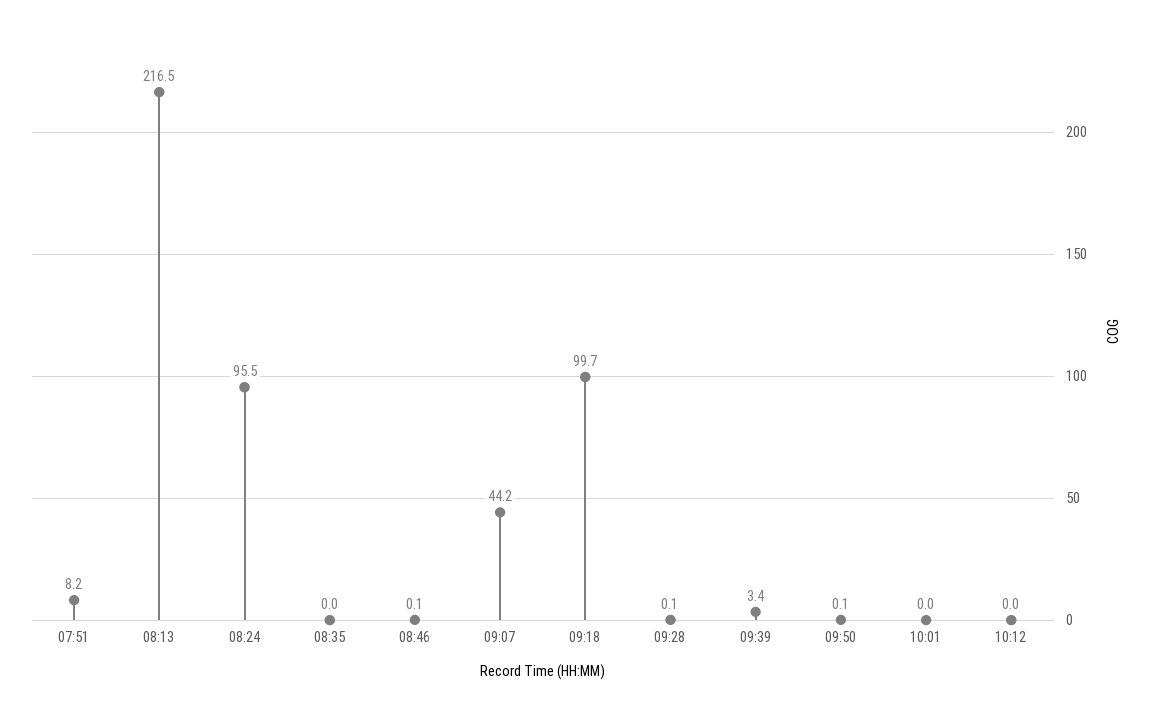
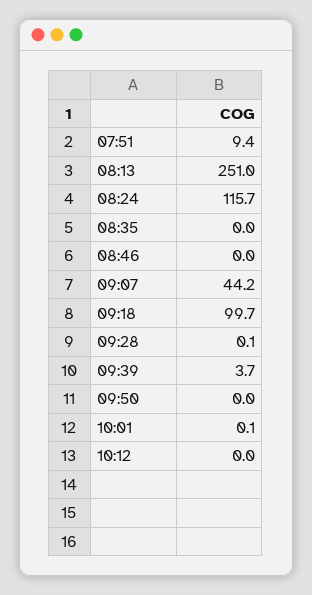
  {
-   "07:51": 8.2,
+   "07:51": 9.4,
-   "08:13": 216.5,
+   "08:13": 251,
-   "08:24": 95.5,
+   "08:24": 115.7,
    "08:35": 0,
-   "08:46": 0.1,
+   "08:46": 0,
    "09:07": 44.2,
    "09:18": 99.7,
    "09:28": 0.1,
-   "09:39": 3.4,
+   "09:39": 3.7,
-   "09:50": 0.1,
+   "09:50": 0,
-   "10:01": 0,
+   "10:01": 0.1,
    "10:12": 0
  }

